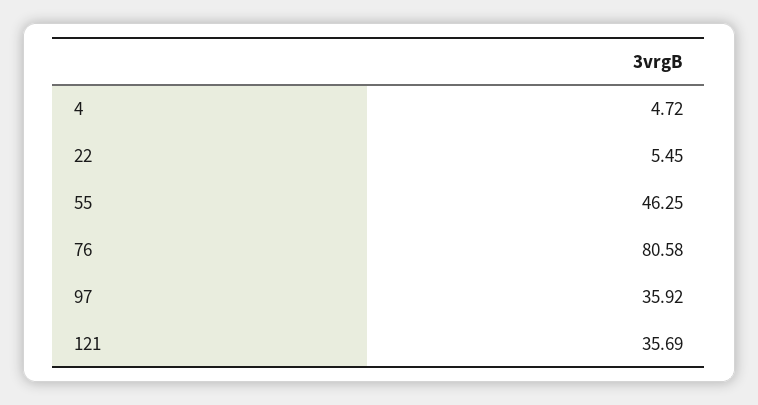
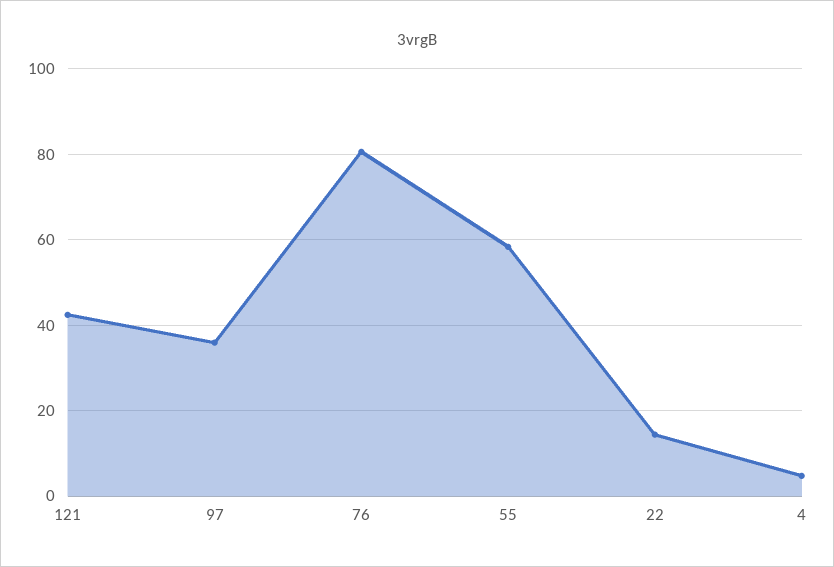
  {
    "4": 4.72,
-   "22": 5.45,
+   "22": 14,
-   "55": 46.25,
+   "55": 58,
    "76": 80.58,
    "97": 35.92,
-   "121": 35.69
+   "121": 42
  }

